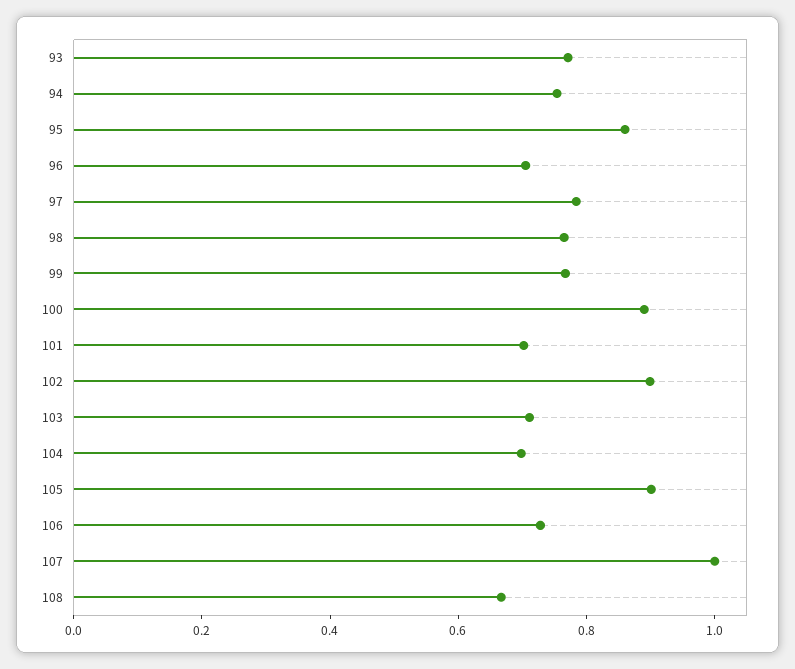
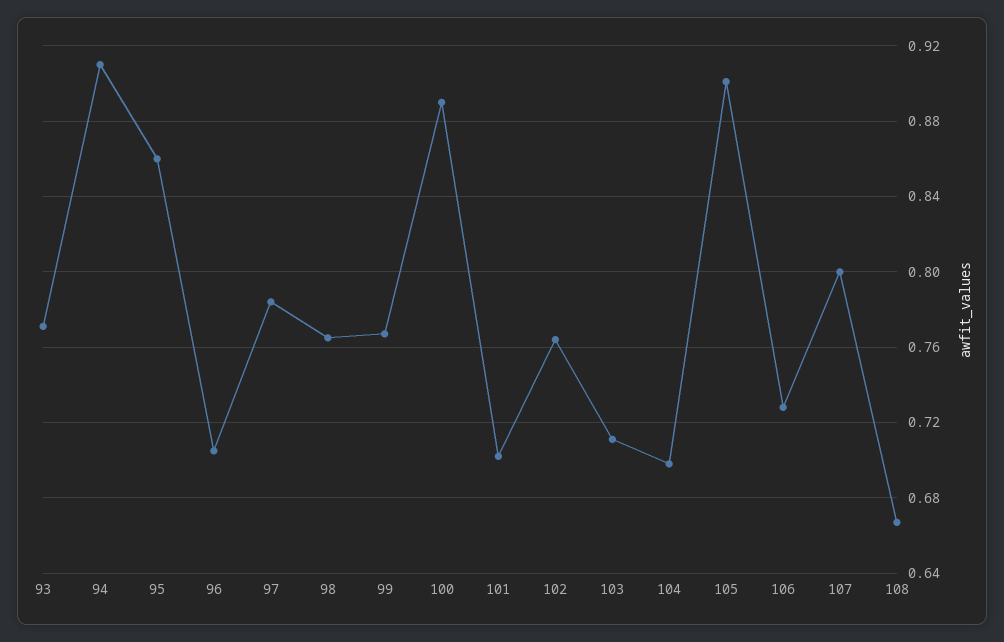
  {
    "93": 0.77,
-   "94": 0.75,
+   "94": 0.91,
    "95": 0.86,
    "96": 0.705,
    "97": 0.785,
    "98": 0.765,
    "99": 0.765,
    "100": 0.89,
    "101": 0.7,
-   "102": 0.9,
+   "102": 0.765,
    "103": 0.71,
    "104": 0.7,
    "105": 0.9,
    "106": 0.73,
-   "107": 1,
+   "107": 0.8,
    "108": 0.665
  }

